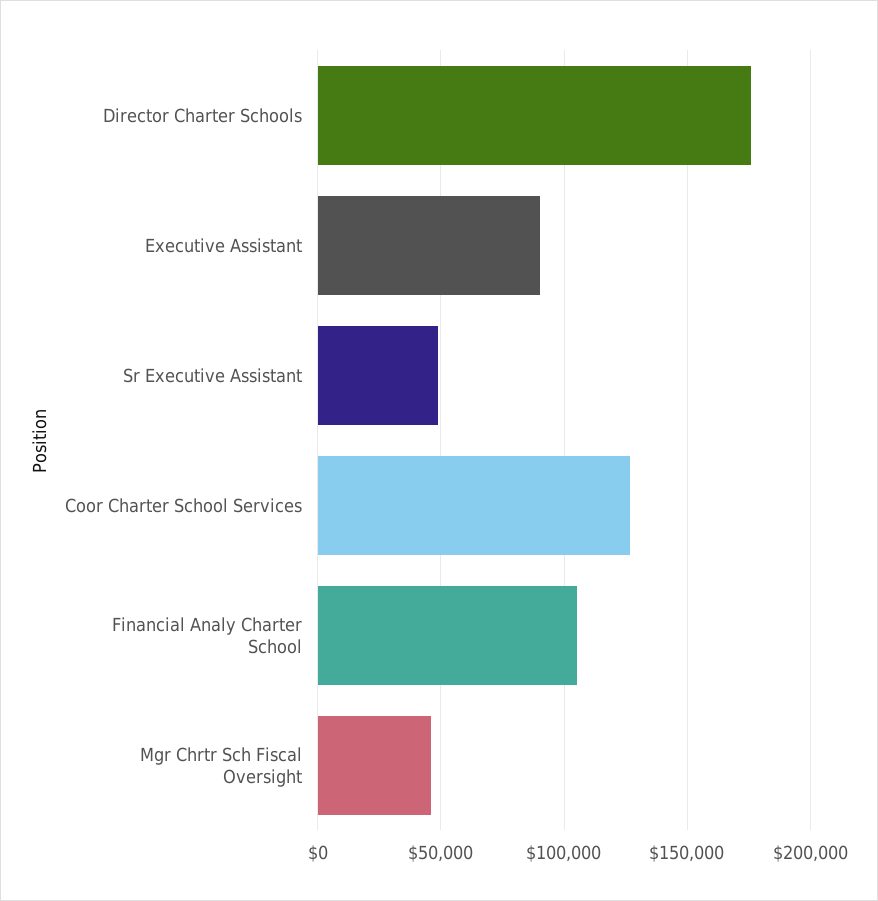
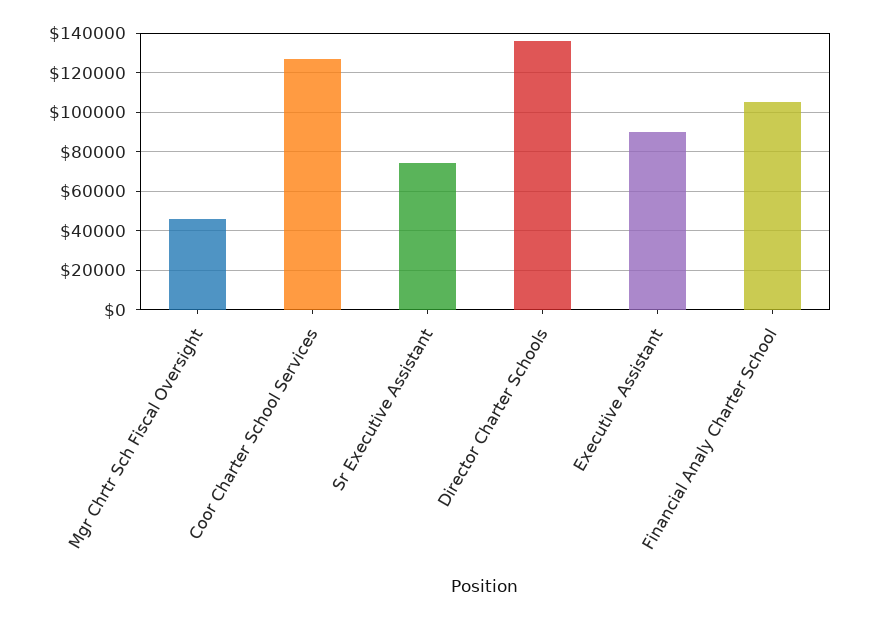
  {
-   "Director Charter Schools": 175000,
+   "Director Charter Schools": 135000,
    "Executive Assistant": 90000,
-   "Sr Executive Assistant": 50000,
+   "Sr Executive Assistant": 75000,
    "Coor Charter School Services": 125000,
    "Financial Analy Charter School": 105000,
    "Mgr Chrtr Sch Fiscal Oversight": 45000
  }

